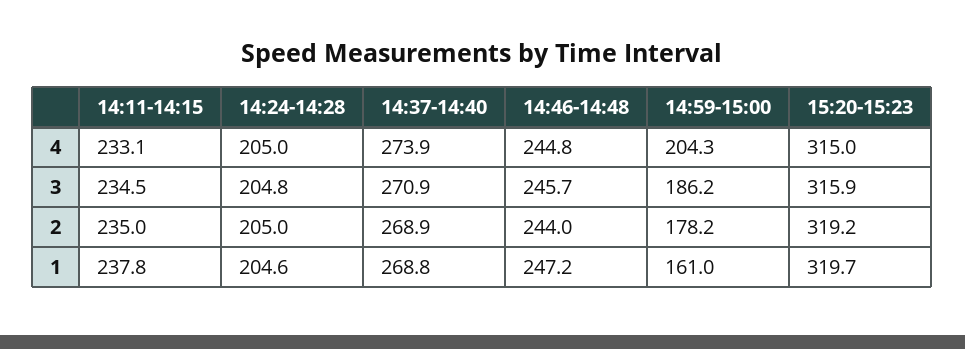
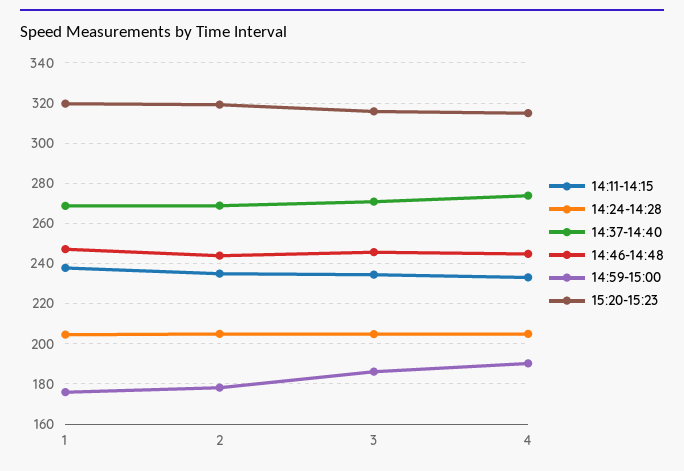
  {
    "14:11-14:15": {
      "4": 233.1,
      "3": 234.5,
      "2": 235,
      "1": 237.8
    },
    "14:24-14:28": {
      "4": 205,
      "3": 204.8,
      "2": 205,
      "1": 204.6
    },
    "14:37-14:40": {
      "4": 273.9,
      "3": 270.9,
      "2": 268.9,
      "1": 268.8
    },
    "14:46-14:48": {
      "4": 244.8,
      "3": 245.7,
      "2": 244,
      "1": 247.2
    },
    "14:59-15:00": {
-     "4": 204.3,
+     "4": 190,
      "3": 186.2,
      "2": 178.2,
-     "1": 161
+     "1": 175
    },
    "15:20-15:23": {
      "4": 315,
      "3": 315.9,
      "2": 319.2,
      "1": 319.7
    }
  }

